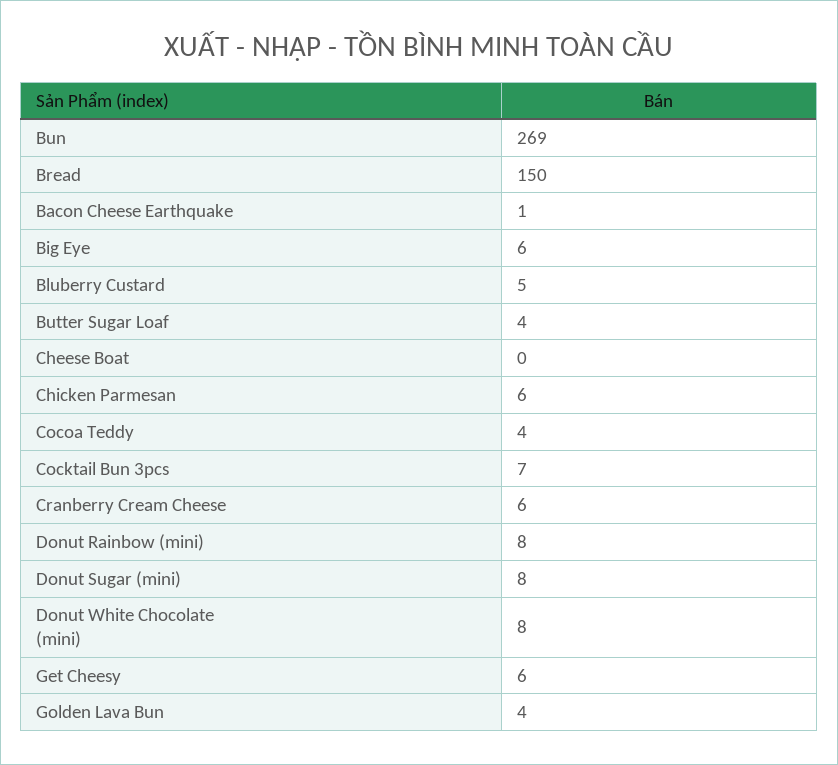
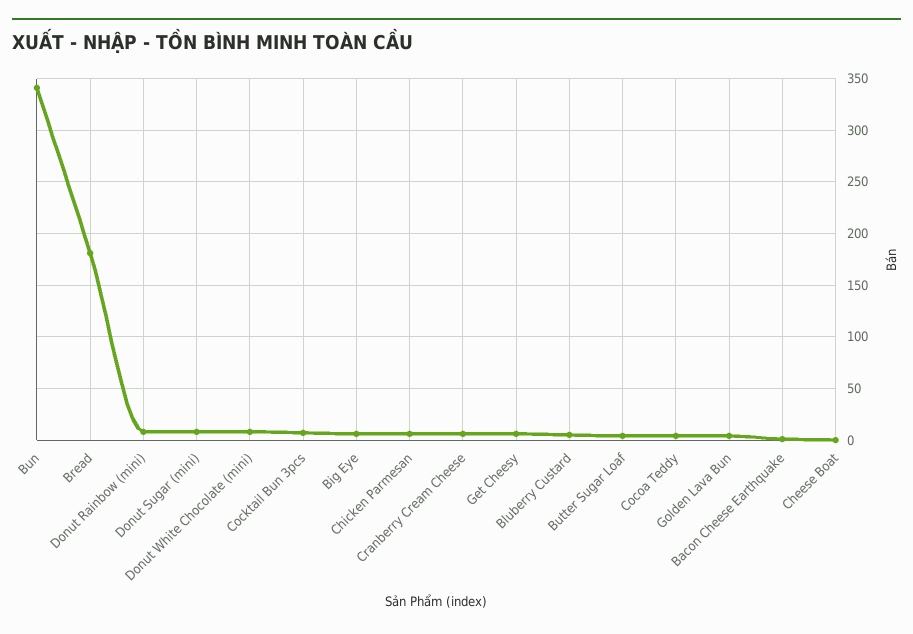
  {
-   "Bun": 269,
+   "Bun": 340,
-   "Bread": 150,
+   "Bread": 180,
    "Bacon Cheese Earthquake": 1,
    "Big Eye": 6,
    "Bluberry Custard": 5,
    "Butter Sugar Loaf": 4,
    "Cheese Boat": 0,
    "Chicken Parmesan": 6,
    "Cocoa Teddy": 4,
    "Cocktail Bun 3pcs": 7,
    "Cranberry Cream Cheese": 6,
    "Donut Rainbow (mini)": 8,
    "Donut Sugar (mini)": 8,
    "Donut White Chocolate (mini)": 8,
    "Get Cheesy": 6,
    "Golden Lava Bun": 4
  }

